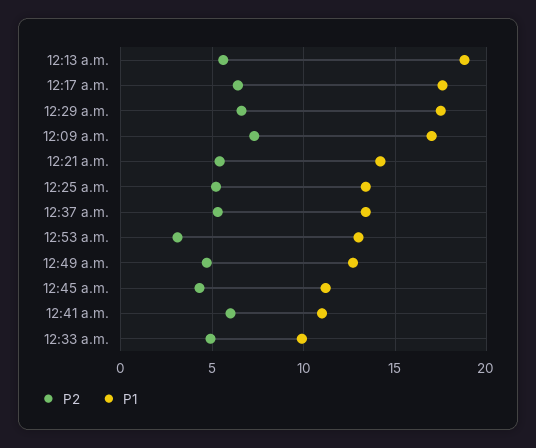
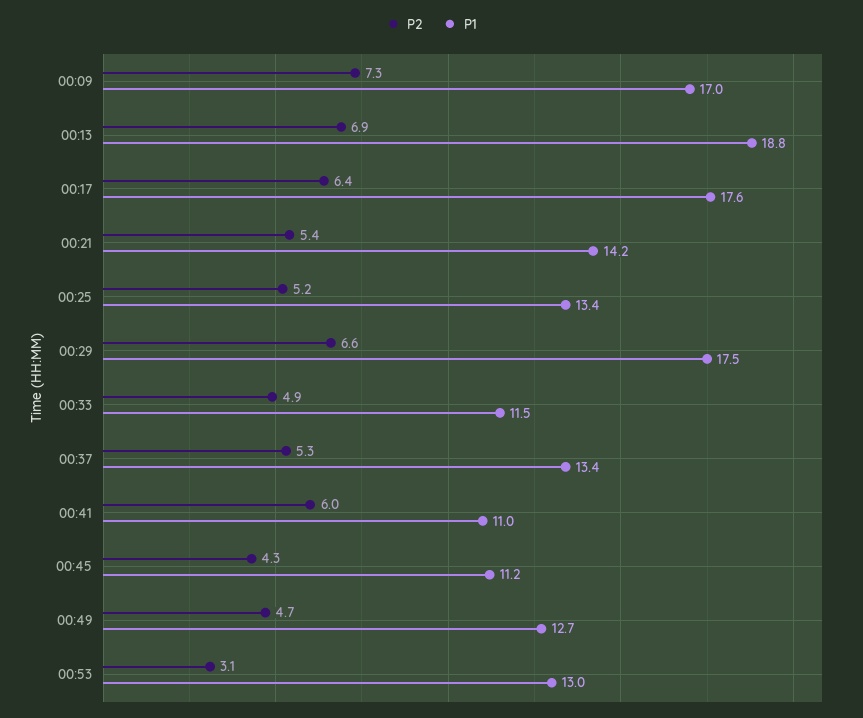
  {
    "P2": {
-     "12:13 a.m.": 5.5,
+     "12:13 a.m.": 6.9,
      "12:17 a.m.": 6.4,
      "12:29 a.m.": 6.6,
      "12:09 a.m.": 7.3,
      "12:21 a.m.": 5.4,
      "12:25 a.m.": 5.2,
      "12:37 a.m.": 5.3,
      "12:53 a.m.": 3.1,
      "12:49 a.m.": 4.7,
      "12:45 a.m.": 4.3,
      "12:41 a.m.": 6,
      "12:33 a.m.": 4.9
    },
    "P1": {
      "12:13 a.m.": 18.8,
      "12:17 a.m.": 17.6,
      "12:29 a.m.": 17.5,
      "12:09 a.m.": 17,
      "12:21 a.m.": 14.2,
      "12:25 a.m.": 13.4,
      "12:37 a.m.": 13.4,
      "12:53 a.m.": 13,
      "12:49 a.m.": 12.7,
      "12:45 a.m.": 11.2,
      "12:41 a.m.": 11,
-     "12:33 a.m.": 10
+     "12:33 a.m.": 11.5
    }
  }

